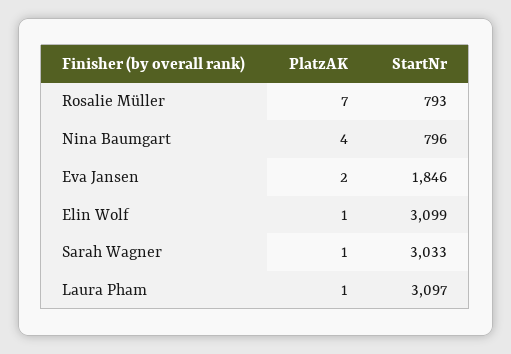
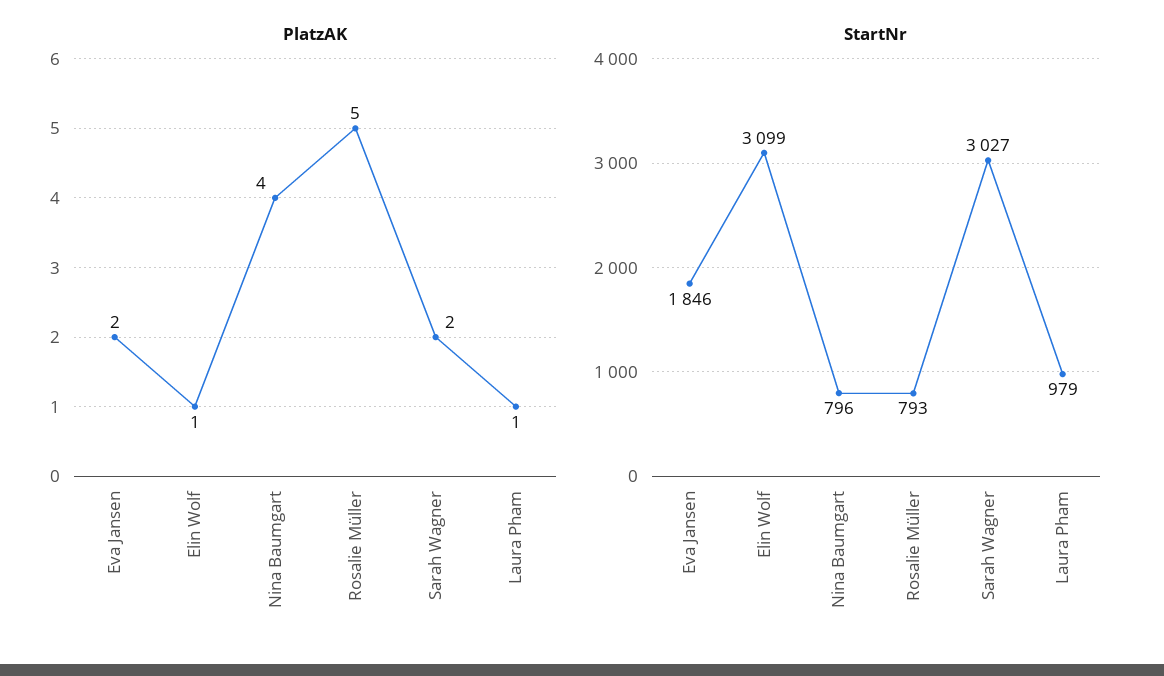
  {
    "PlatzAK": {
-     "Rosalie Müller": 7,
+     "Rosalie Müller": 5,
      "Nina Baumgart": 4,
      "Eva Jansen": 2,
      "Elin Wolf": 1,
-     "Sarah Wagner": 1,
+     "Sarah Wagner": 2,
      "Laura Pham": 1
    },
    "StartNr": {
      "Rosalie Müller": 793,
      "Nina Baumgart": 796,
      "Eva Jansen": 1846,
      "Elin Wolf": 3099,
-     "Sarah Wagner": 3033,
+     "Sarah Wagner": 3027,
-     "Laura Pham": 3097
+     "Laura Pham": 979
    }
  }

